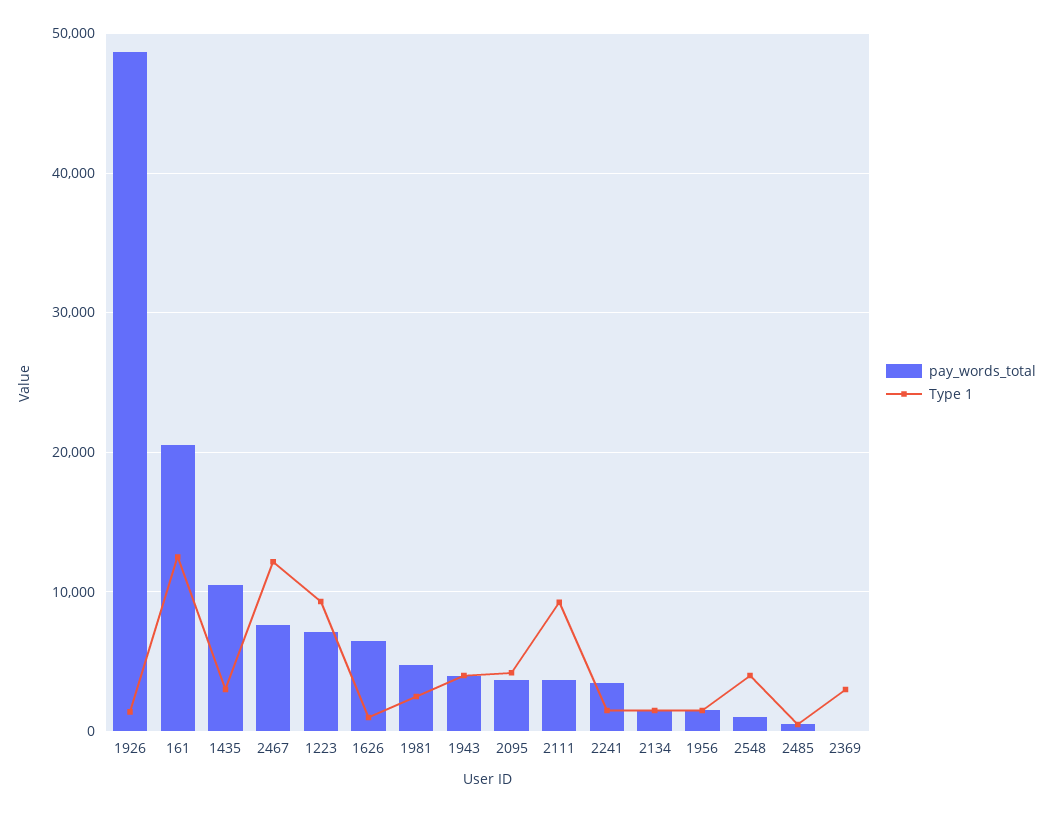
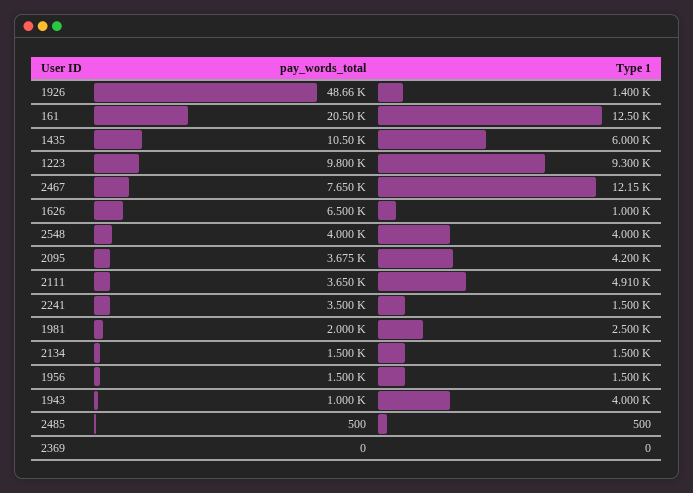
  {
    "pay_words_total": {
      "1926": 48660,
      "161": 20500,
      "1435": 10500,
      "2467": 7650,
-     "1223": 7000,
+     "1223": 9800,
      "1626": 6500,
-     "1981": 5000,
+     "1981": 2000,
-     "1943": 4000,
+     "1943": 1000,
      "2095": 3675,
      "2111": 3650,
      "2241": 3500,
      "2134": 1500,
      "1956": 1500,
-     "2548": 1000,
+     "2548": 4000,
      "2485": 500,
      "2369": 0
    },
    "Type 1": {
      "1926": 1400,
      "161": 12500,
-     "1435": 3000,
+     "1435": 6000,
      "2467": 12150,
      "1223": 9300,
      "1626": 1000,
      "1981": 2500,
      "1943": 4000,
      "2095": 4200,
-     "2111": 9000,
+     "2111": 4910,
      "2241": 1500,
      "2134": 1500,
      "1956": 1500,
      "2548": 4000,
      "2485": 500,
-     "2369": 3000
+     "2369": 0
    }
  }

